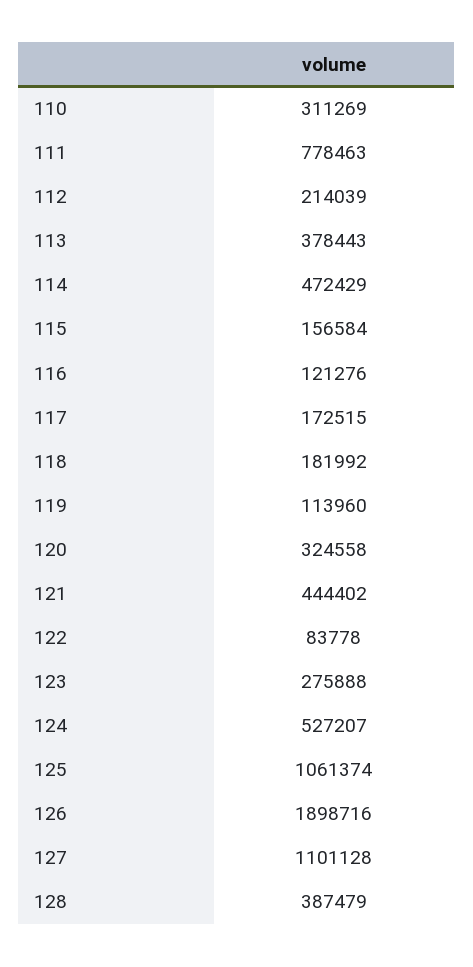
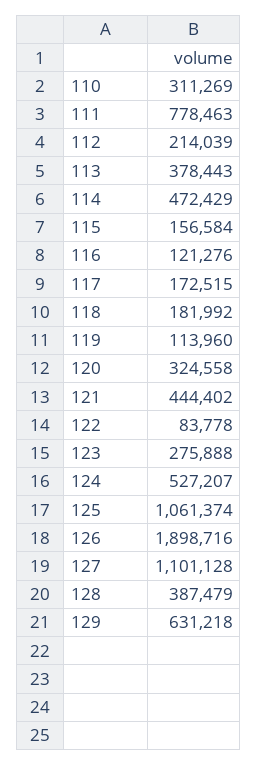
  {
    "110": 311269,
    "111": 778463,
    "112": 214039,
    "113": 378443,
    "114": 472429,
    "115": 156584,
    "116": 121276,
    "117": 172515,
    "118": 181992,
    "119": 113960,
    "120": 324558,
    "121": 444402,
    "122": 83778,
    "123": 275888,
    "124": 527207,
    "125": 1061374,
    "126": 1898716,
    "127": 1101128,
-   "128": 387479
+   "128": 387479,
+   "129": 631218
  }

